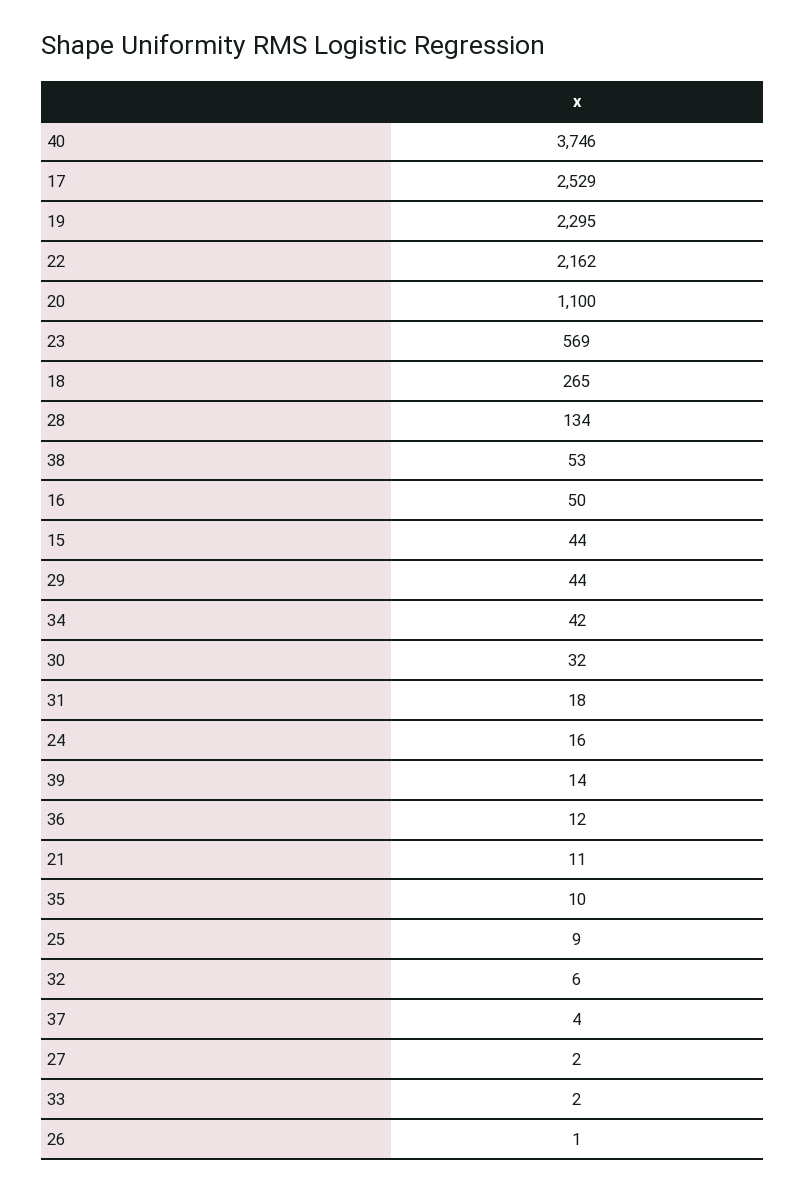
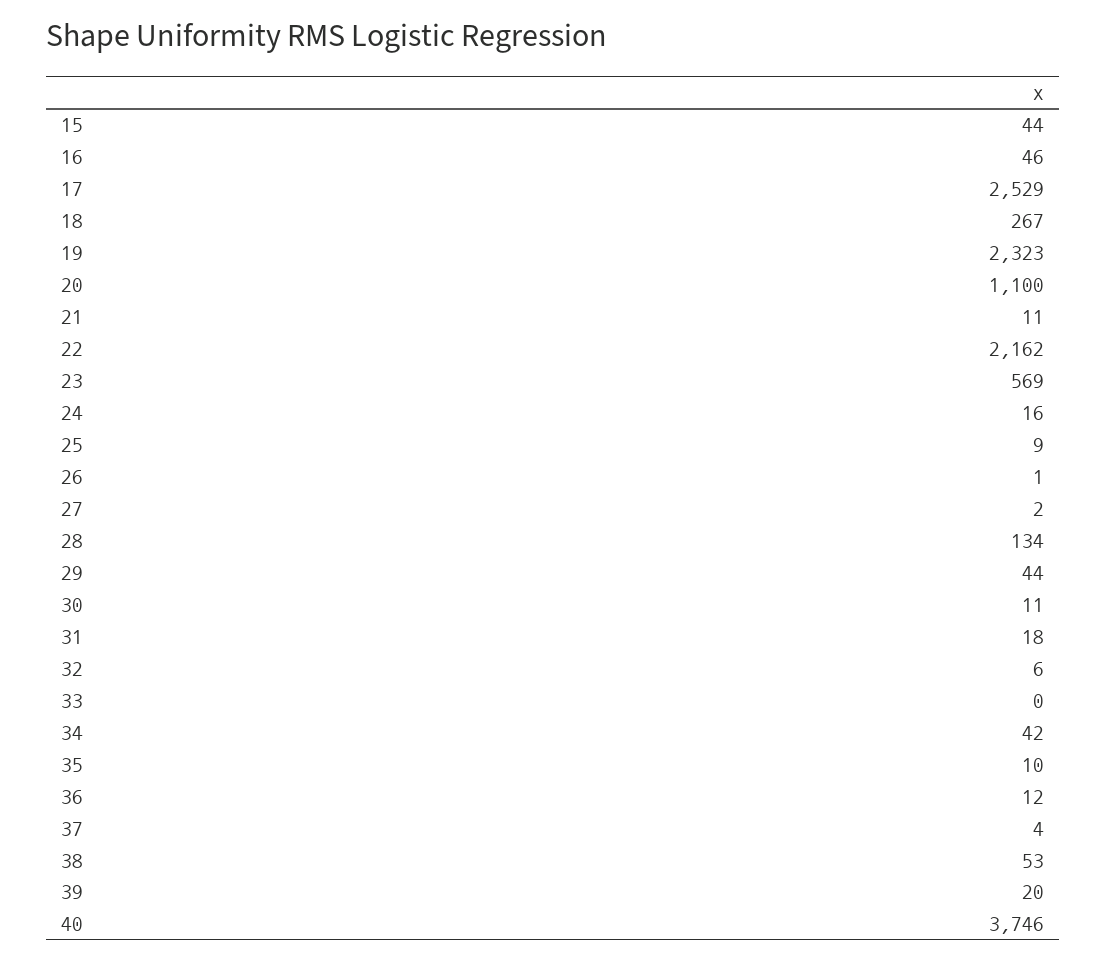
  {
    "40": 3746,
    "17": 2529,
-   "19": 2295,
+   "19": 2323,
    "22": 2162,
    "20": 1100,
    "23": 569,
-   "18": 265,
+   "18": 267,
    "28": 134,
    "38": 53,
-   "16": 50,
+   "16": 46,
    "15": 44,
    "29": 44,
    "34": 42,
-   "30": 32,
+   "30": 11,
    "31": 18,
    "24": 16,
-   "39": 14,
+   "39": 20,
    "36": 12,
    "21": 11,
    "35": 10,
    "25": 9,
    "32": 6,
    "37": 4,
    "27": 2,
-   "33": 2,
+   "33": 0,
    "26": 1
  }

